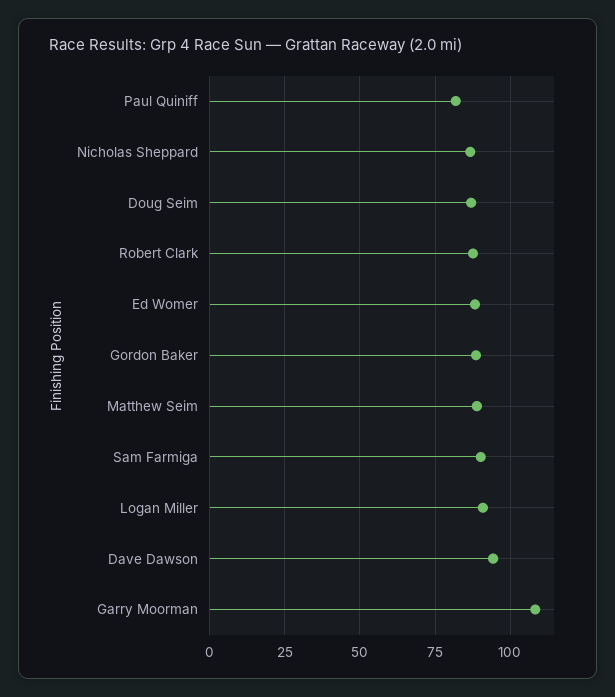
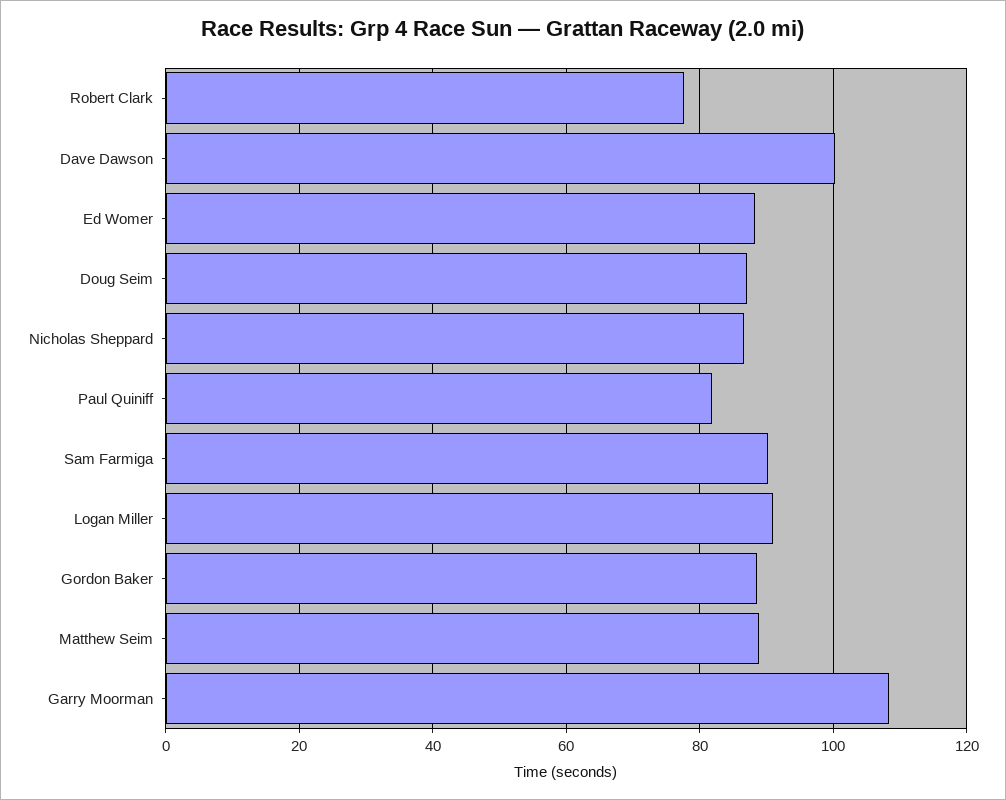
  {
    "Paul Quiniff": 82,
    "Nicholas Sheppard": 86,
    "Doug Seim": 88,
-   "Robert Clark": 87.5,
+   "Robert Clark": 78,
    "Ed Womer": 88,
    "Gordon Baker": 88,
    "Matthew Seim": 88,
    "Sam Farmiga": 90,
    "Logan Miller": 90,
-   "Dave Dawson": 95,
+   "Dave Dawson": 100,
    "Garry Moorman": 108
  }

